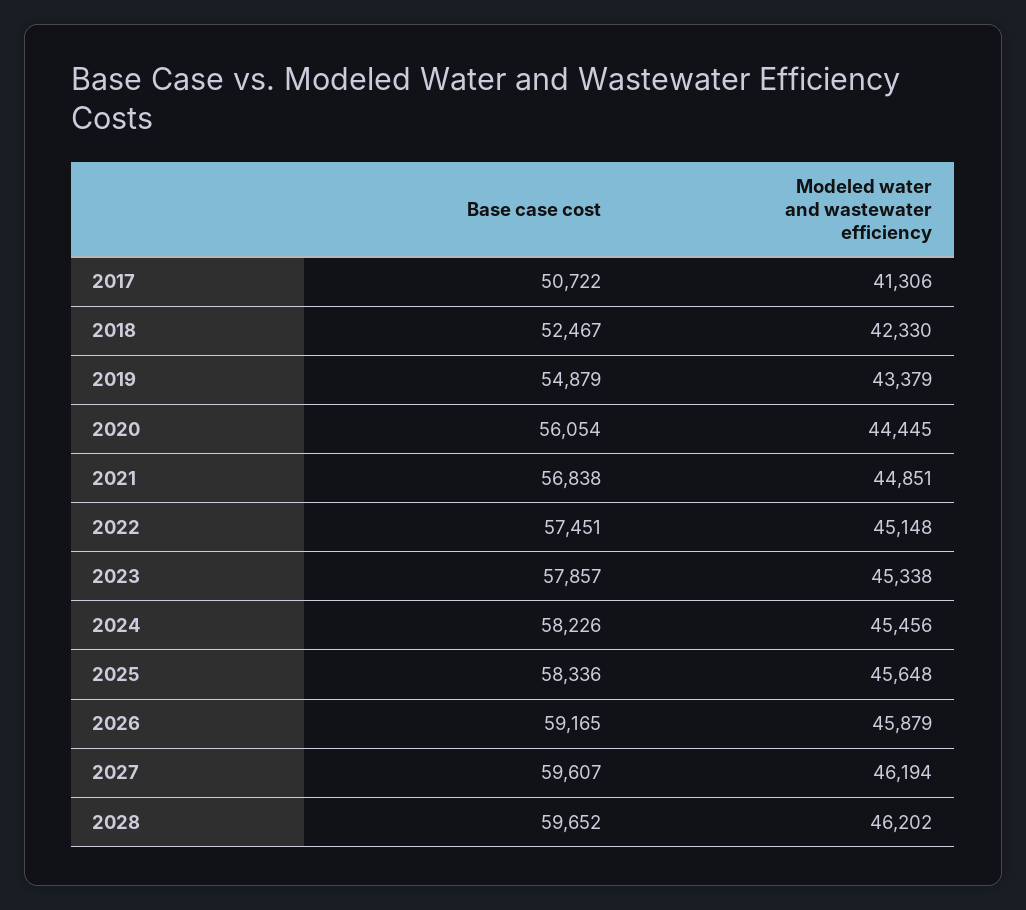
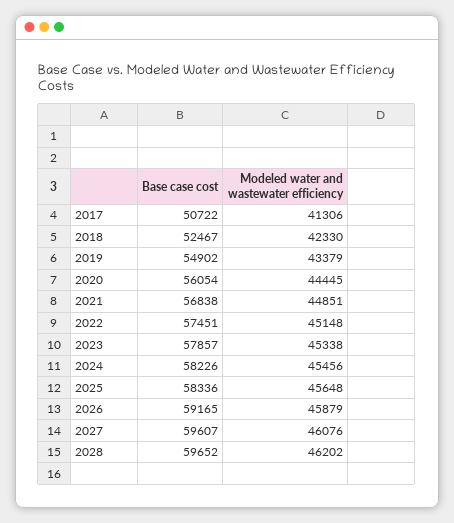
  {
    "Base case cost": {
      "2017": 50722,
      "2018": 52467,
-     "2019": 54879,
+     "2019": 54902,
      "2020": 56054,
      "2021": 56838,
      "2022": 57451,
      "2023": 57857,
      "2024": 58226,
      "2025": 58336,
      "2026": 59165,
      "2027": 59607,
      "2028": 59652
    },
    "Modeled water and wastewater efficiency": {
      "2017": 41306,
      "2018": 42330,
      "2019": 43379,
      "2020": 44445,
      "2021": 44851,
      "2022": 45148,
      "2023": 45338,
      "2024": 45456,
      "2025": 45648,
      "2026": 45879,
-     "2027": 46194,
+     "2027": 46076,
      "2028": 46202
    }
  }

